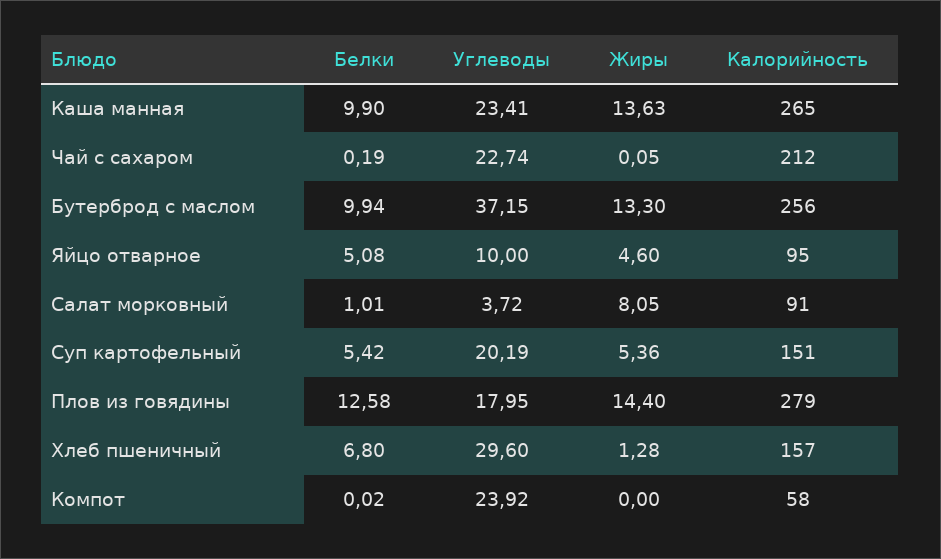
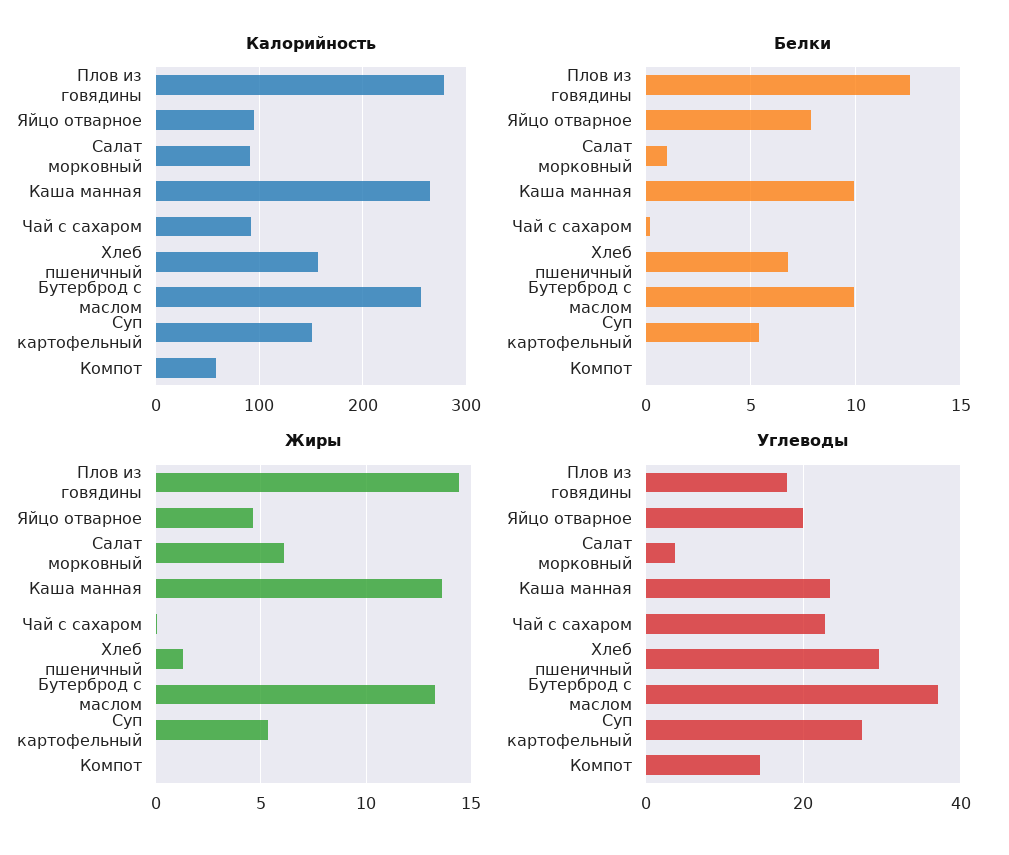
  {
    "Белки": {
      "Каша манная": 9.9,
      "Чай с сахаром": 0.19,
      "Бутерброд с маслом": 9.94,
-     "Яйцо отварное": 5.08,
+     "Яйцо отварное": 8,
      "Салат морковный": 1.01,
      "Суп картофельный": 5.42,
      "Плов из говядины": 12.58,
      "Хлеб пшеничный": 6.8,
      "Компот": 0.02
    },
    "Углеводы": {
      "Каша манная": 23.41,
      "Чай с сахаром": 22.74,
      "Бутерброд с маслом": 37.15,
-     "Яйцо отварное": 10,
+     "Яйцо отварное": 20,
      "Салат морковный": 3.72,
-     "Суп картофельный": 20.19,
+     "Суп картофельный": 28,
      "Плов из говядины": 17.95,
      "Хлеб пшеничный": 29.6,
-     "Компот": 23.92
+     "Компот": 14
    },
    "Жиры": {
      "Каша манная": 13.63,
      "Чай с сахаром": 0.05,
      "Бутерброд с маслом": 13.3,
      "Яйцо отварное": 4.6,
-     "Салат морковный": 8.05,
+     "Салат морковный": 6,
      "Суп картофельный": 5.36,
      "Плов из говядины": 14.4,
      "Хлеб пшеничный": 1.28,
      "Компот": 0
    },
    "Калорийность": {
      "Каша манная": 265,
-     "Чай с сахаром": 212,
+     "Чай с сахаром": 90,
      "Бутерброд с маслом": 256,
      "Яйцо отварное": 95,
      "Салат морковный": 91,
      "Суп картофельный": 151,
      "Плов из говядины": 279,
      "Хлеб пшеничный": 157,
      "Компот": 58
    }
  }

